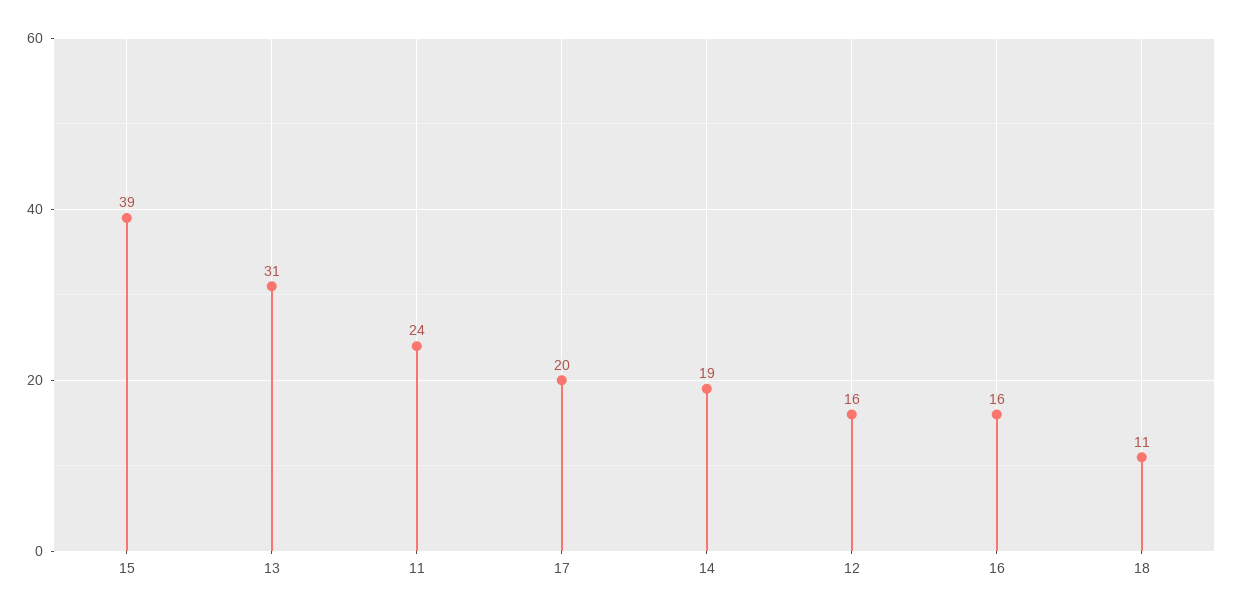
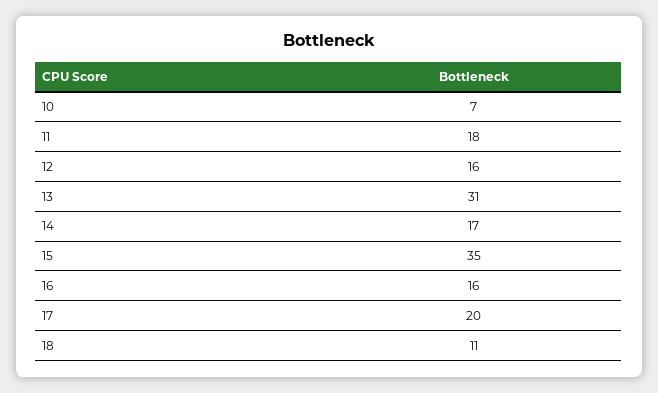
  {
-   "15": 39,
+   "15": 35,
    "13": 31,
-   "11": 24,
+   "11": 18,
    "17": 20,
-   "14": 19,
+   "14": 17,
    "12": 16,
    "16": 16,
-   "18": 11
+   "18": 11,
+   "10": 7
  }

